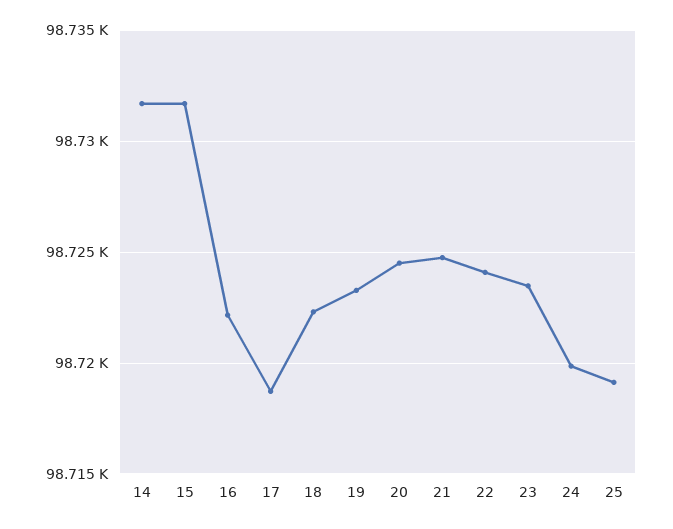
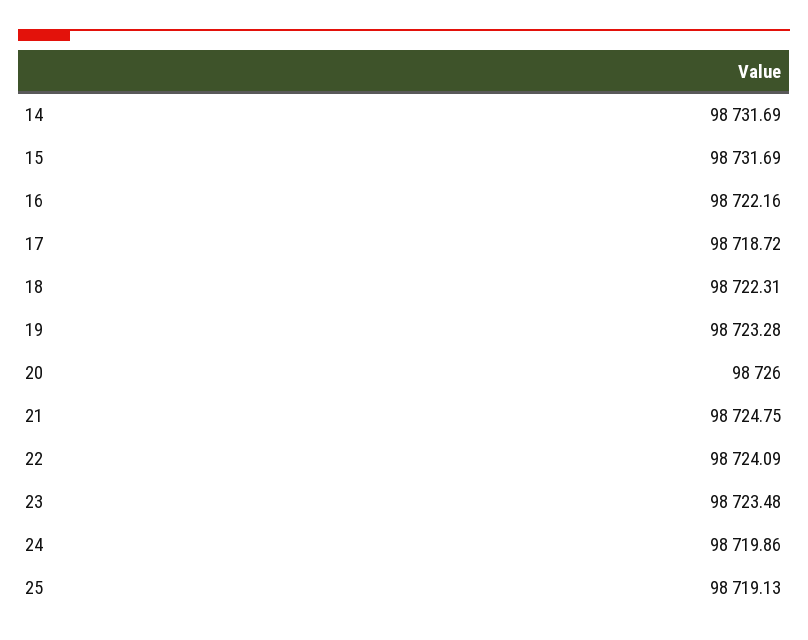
  {
    "14": 98731.69,
    "15": 98731.69,
    "16": 98722.16,
    "17": 98718.72,
    "18": 98722.31,
    "19": 98723.28,
-   "20": 98724.5,
+   "20": 98726,
    "21": 98724.75,
    "22": 98724.09,
    "23": 98723.48,
    "24": 98719.86,
    "25": 98719.13
  }

